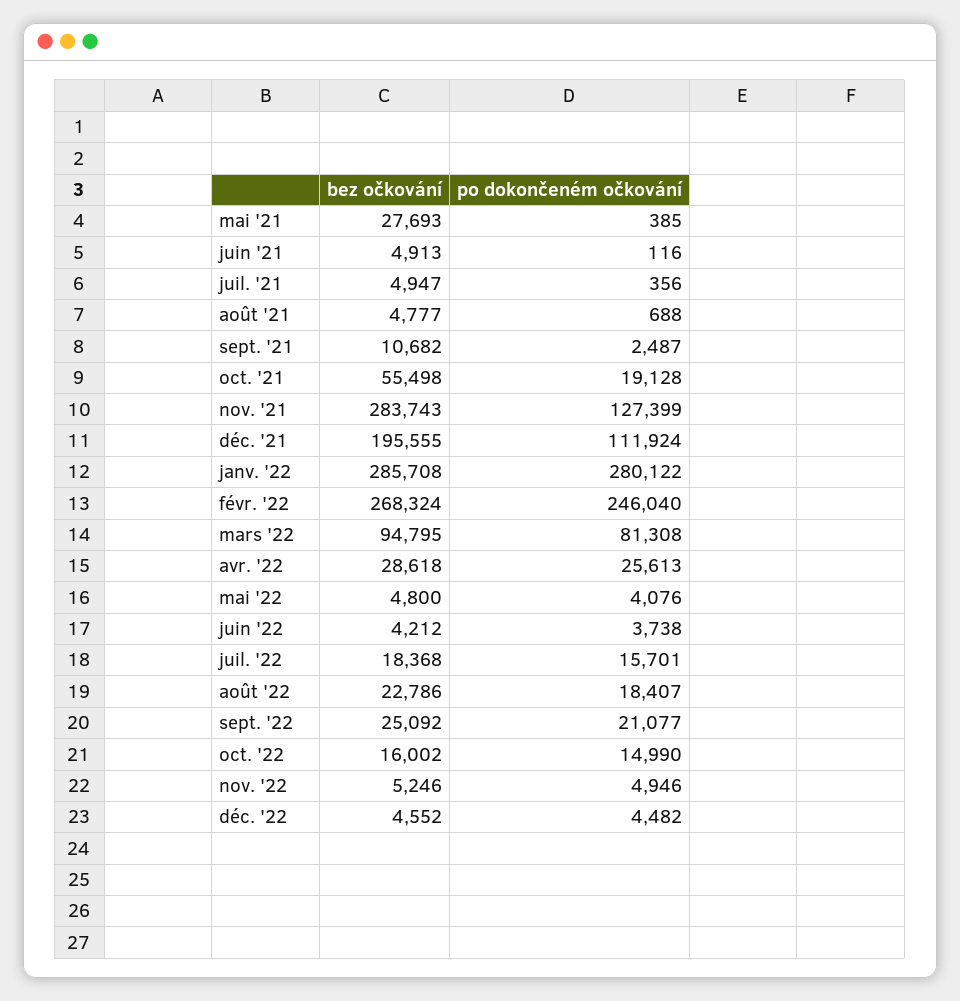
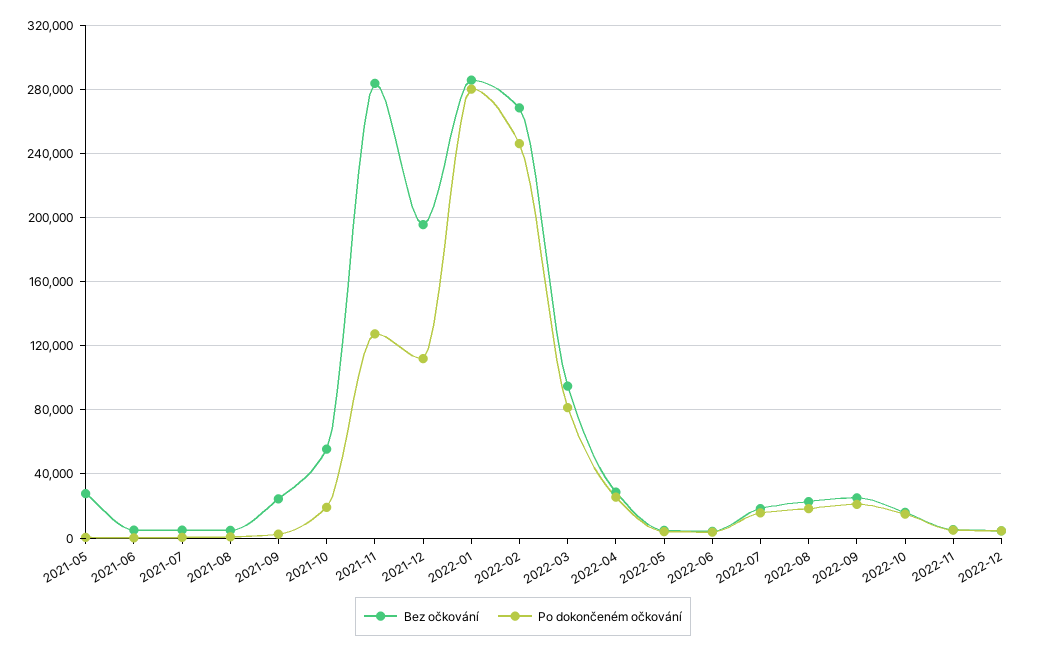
  {
    "bez očkování": {
      "mai '21": 27693,
      "juin '21": 4913,
      "juil. '21": 4947,
      "août '21": 4777,
-     "sept. '21": 10682,
+     "sept. '21": 25000,
      "oct. '21": 55498,
      "nov. '21": 283743,
      "déc. '21": 195555,
      "janv. '22": 285708,
      "févr. '22": 268324,
      "mars '22": 94795,
      "avr. '22": 28618,
      "mai '22": 4800,
      "juin '22": 4212,
      "juil. '22": 18368,
      "août '22": 22786,
      "sept. '22": 25092,
      "oct. '22": 16002,
      "nov. '22": 5246,
      "déc. '22": 4552
    },
    "po dokončeném očkování": {
      "mai '21": 385,
      "juin '21": 116,
      "juil. '21": 356,
      "août '21": 688,
      "sept. '21": 2487,
      "oct. '21": 19128,
      "nov. '21": 127399,
      "déc. '21": 111924,
      "janv. '22": 280122,
      "févr. '22": 246040,
      "mars '22": 81308,
      "avr. '22": 25613,
      "mai '22": 4076,
      "juin '22": 3738,
      "juil. '22": 15701,
      "août '22": 18407,
      "sept. '22": 21077,
      "oct. '22": 14990,
      "nov. '22": 4946,
      "déc. '22": 4482
    }
  }

